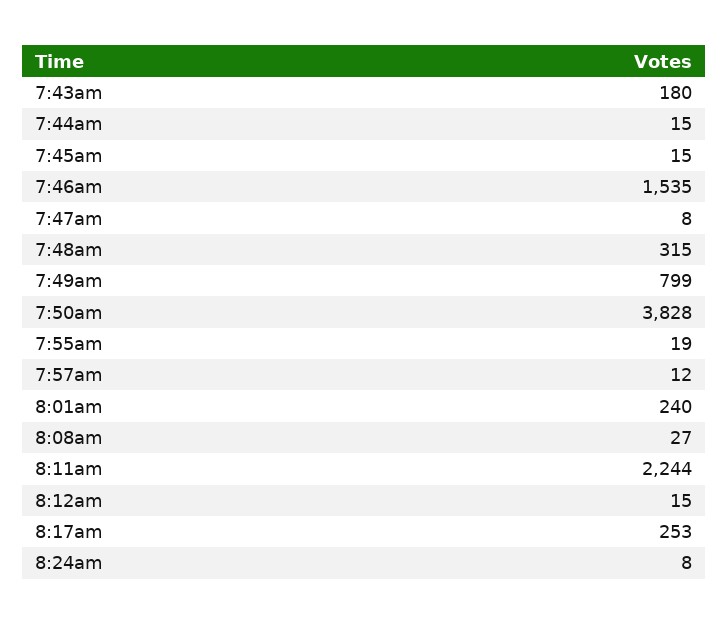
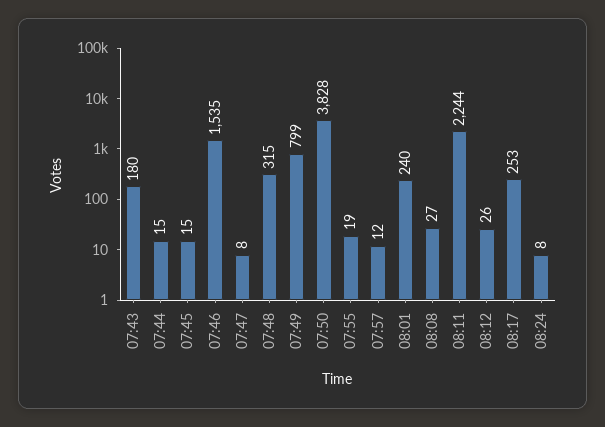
  {
    "7:43am": 180,
    "7:44am": 15,
    "7:45am": 15,
    "7:46am": 1535,
    "7:47am": 8,
    "7:48am": 315,
    "7:49am": 799,
    "7:50am": 3828,
    "7:55am": 19,
    "7:57am": 12,
    "8:01am": 240,
    "8:08am": 27,
    "8:11am": 2244,
-   "8:12am": 15,
+   "8:12am": 26,
    "8:17am": 253,
    "8:24am": 8
  }

